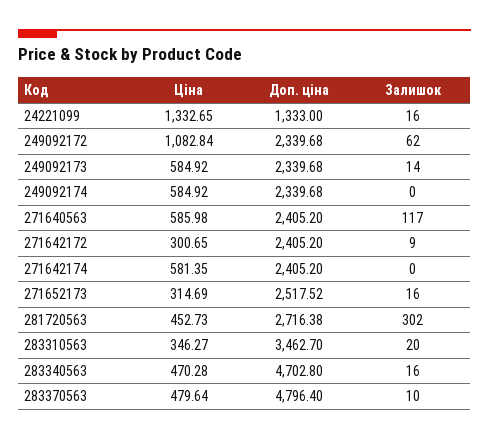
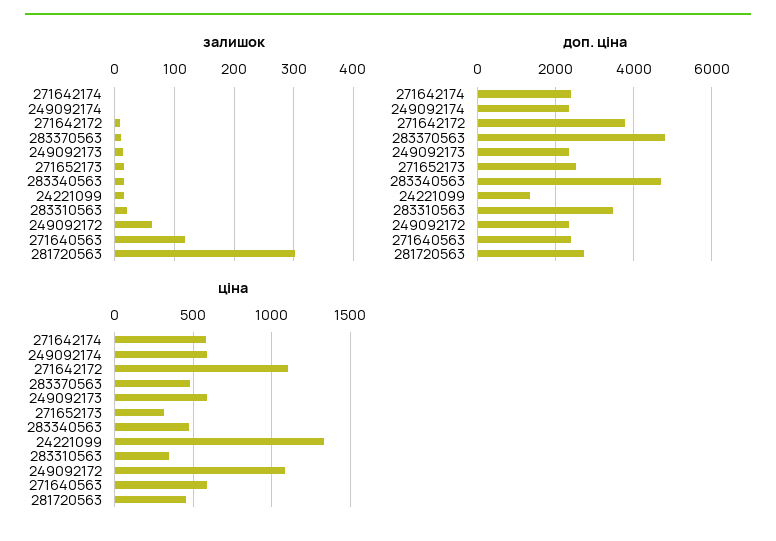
  {
    "Ціна": {
      "24221099": 1332.65,
      "249092172": 1082.84,
      "249092173": 584.92,
      "249092174": 584.92,
      "271640563": 585.98,
-     "271642172": 300.65,
+     "271642172": 1100,
      "271642174": 581.35,
      "271652173": 314.69,
      "281720563": 452.73,
      "283310563": 346.27,
      "283340563": 470.28,
      "283370563": 479.64
    },
    "Доп. ціна": {
      "24221099": 1333,
      "249092172": 2339.68,
      "249092173": 2339.68,
      "249092174": 2339.68,
      "271640563": 2405.2,
-     "271642172": 2405.2,
+     "271642172": 3800,
      "271642174": 2405.2,
      "271652173": 2517.52,
      "281720563": 2716.38,
      "283310563": 3462.7,
      "283340563": 4702.8,
      "283370563": 4796.4
    },
    "Залишок": {
      "24221099": 16,
      "249092172": 62,
      "249092173": 14,
      "249092174": 0,
      "271640563": 117,
      "271642172": 9,
      "271642174": 0,
      "271652173": 16,
      "281720563": 302,
      "283310563": 20,
      "283340563": 16,
      "283370563": 10
    }
  }

